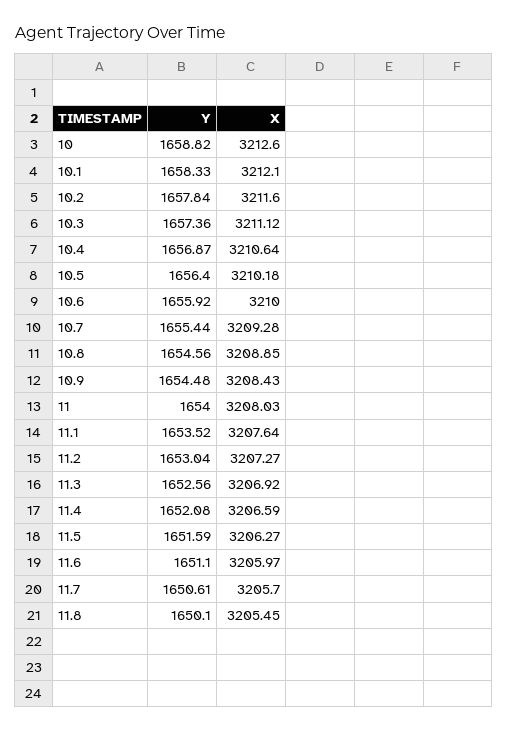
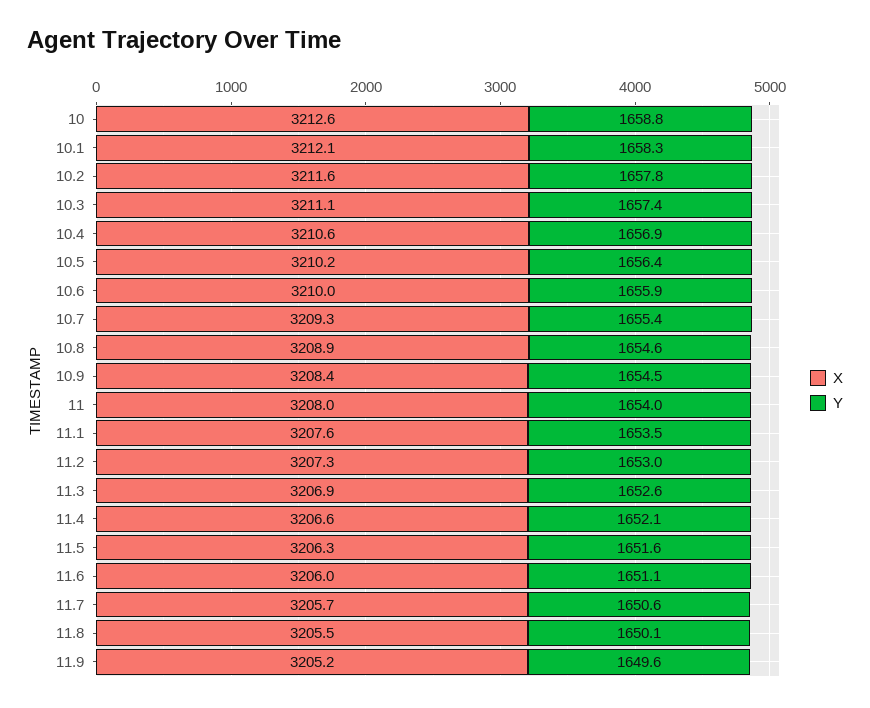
  {
    "Y": {
      "10": 1658.82,
      "10.1": 1658.33,
      "10.2": 1657.84,
      "10.3": 1657.36,
      "10.4": 1656.87,
      "10.5": 1656.4,
      "10.6": 1655.92,
      "10.7": 1655.44,
      "10.8": 1654.56,
      "10.9": 1654.48,
      "11": 1654,
      "11.1": 1653.52,
      "11.2": 1653.04,
      "11.3": 1652.56,
      "11.4": 1652.08,
      "11.5": 1651.59,
      "11.6": 1651.1,
      "11.7": 1650.61,
-     "11.8": 1650.1
+     "11.8": 1650.1,
+     "11.9": 1649.6
    },
    "X": {
      "10": 3212.6,
      "10.1": 3212.1,
      "10.2": 3211.6,
      "10.3": 3211.12,
      "10.4": 3210.64,
      "10.5": 3210.18,
      "10.6": 3210,
      "10.7": 3209.28,
      "10.8": 3208.85,
      "10.9": 3208.43,
      "11": 3208.03,
      "11.1": 3207.64,
      "11.2": 3207.27,
      "11.3": 3206.92,
      "11.4": 3206.59,
      "11.5": 3206.27,
      "11.6": 3205.97,
      "11.7": 3205.7,
-     "11.8": 3205.45
+     "11.8": 3205.45,
+     "11.9": 3205.2
    }
  }

